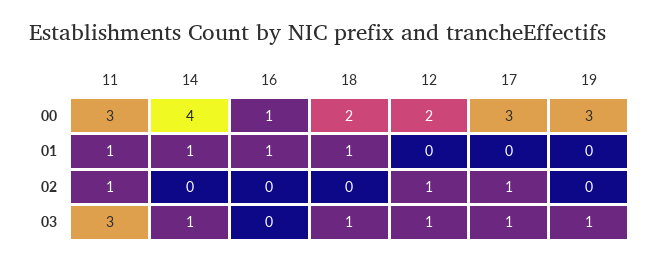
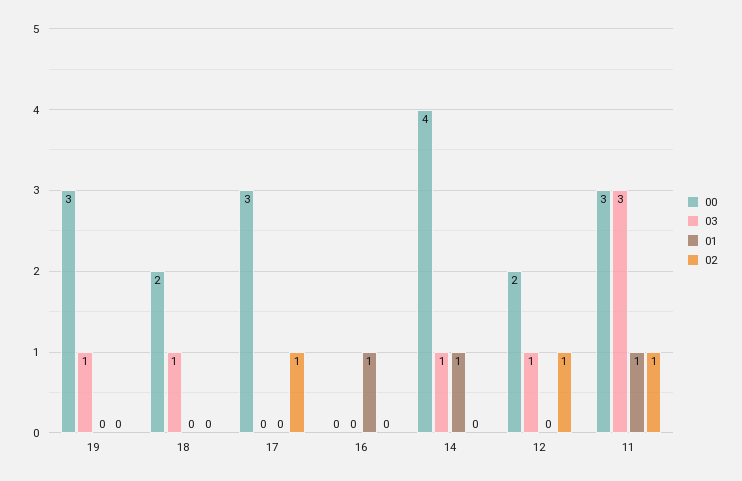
  {
    "00": {
      "11": 3,
      "14": 4,
-     "16": 1,
+     "16": 0,
      "18": 2,
      "12": 2,
      "17": 3,
      "19": 3
    },
    "01": {
      "11": 1,
      "14": 1,
      "16": 1,
-     "18": 1,
+     "18": 0,
      "12": 0,
      "17": 0,
      "19": 0
    },
    "02": {
      "11": 1,
      "14": 0,
      "16": 0,
      "18": 0,
      "12": 1,
      "17": 1,
      "19": 0
    },
    "03": {
      "11": 3,
      "14": 1,
      "16": 0,
      "18": 1,
      "12": 1,
-     "17": 1,
+     "17": 0,
      "19": 1
    }
  }

